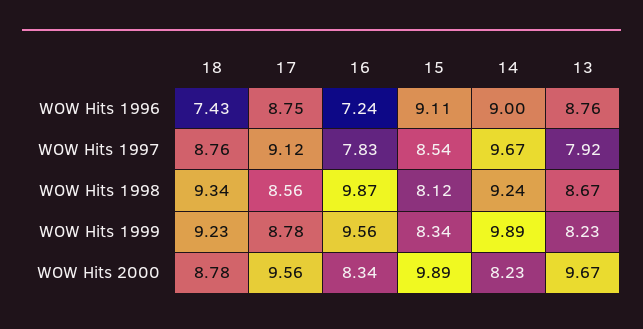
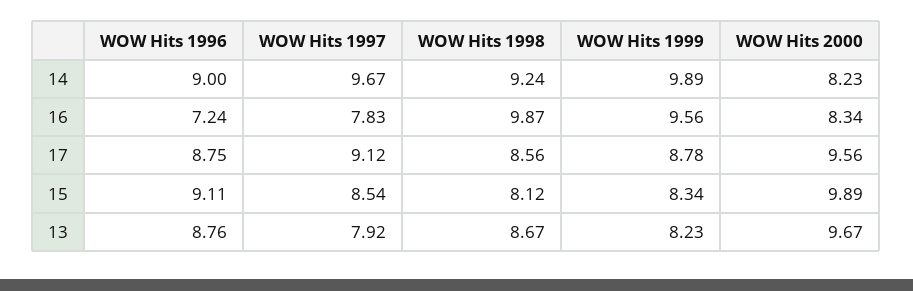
  {
-   "18": {
-     "WOW Hits 1996": 7.43,
-     "WOW Hits 1997": 8.76,
-     "WOW Hits 1998": 9.34,
-     "WOW Hits 1999": 9.23,
-     "WOW Hits 2000": 8.78
-   },
    "17": {
      "WOW Hits 1996": 8.75,
      "WOW Hits 1997": 9.12,
      "WOW Hits 1998": 8.56,
      "WOW Hits 1999": 8.78,
      "WOW Hits 2000": 9.56
    },
    "16": {
      "WOW Hits 1996": 7.24,
      "WOW Hits 1997": 7.83,
      "WOW Hits 1998": 9.87,
      "WOW Hits 1999": 9.56,
      "WOW Hits 2000": 8.34
    },
    "15": {
      "WOW Hits 1996": 9.11,
      "WOW Hits 1997": 8.54,
      "WOW Hits 1998": 8.12,
      "WOW Hits 1999": 8.34,
      "WOW Hits 2000": 9.89
    },
    "14": {
      "WOW Hits 1996": 9,
      "WOW Hits 1997": 9.67,
      "WOW Hits 1998": 9.24,
      "WOW Hits 1999": 9.89,
      "WOW Hits 2000": 8.23
    },
    "13": {
      "WOW Hits 1996": 8.76,
      "WOW Hits 1997": 7.92,
      "WOW Hits 1998": 8.67,
      "WOW Hits 1999": 8.23,
      "WOW Hits 2000": 9.67
    }
  }

